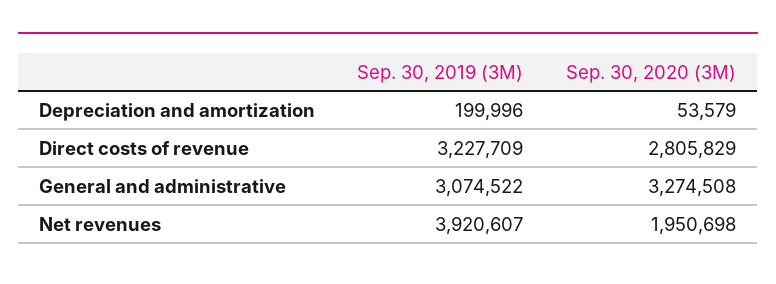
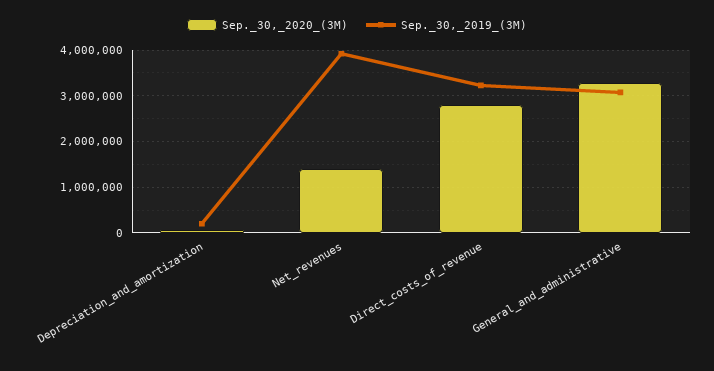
  {
    "Sep. 30, 2019 (3M)": {
      "Depreciation and amortization": 199996,
      "Direct costs of revenue": 3227709,
      "General and administrative": 3074522,
      "Net revenues": 3920607
    },
    "Sep. 30, 2020 (3M)": {
      "Depreciation and amortization": 53579,
      "Direct costs of revenue": 2805829,
      "General and administrative": 3274508,
-     "Net revenues": 1950698
+     "Net revenues": 1400000
    }
  }

